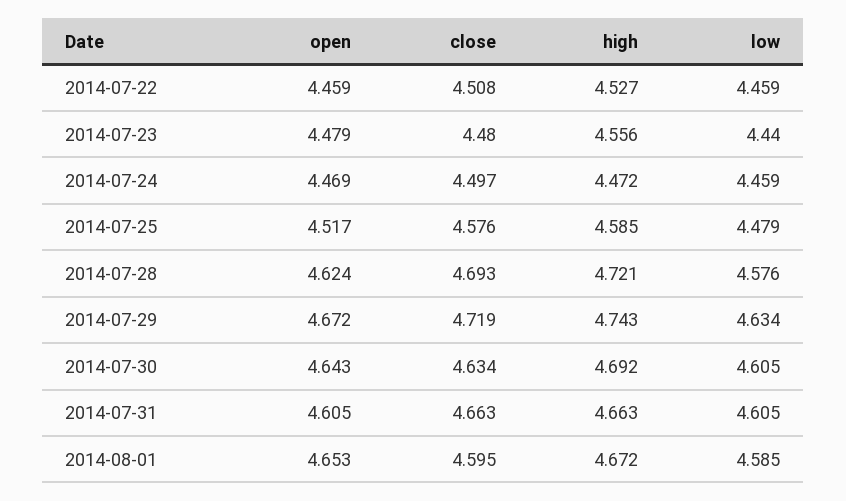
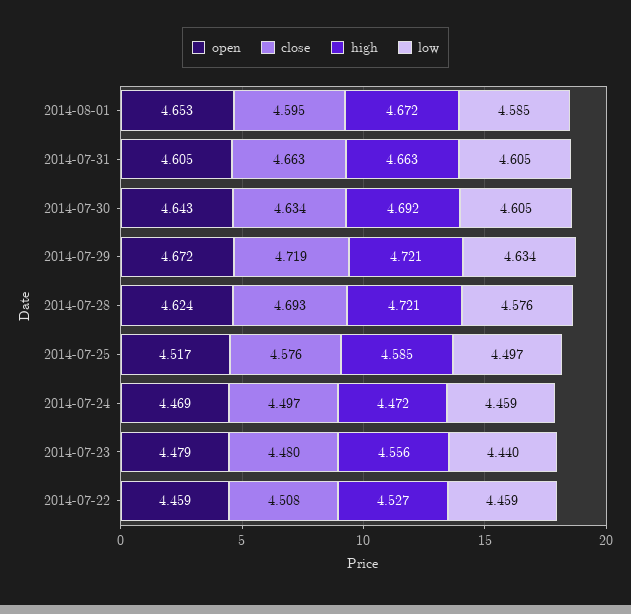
  {
    "open": {
      "2014-07-22": 4.459,
      "2014-07-23": 4.479,
      "2014-07-24": 4.469,
      "2014-07-25": 4.517,
      "2014-07-28": 4.624,
      "2014-07-29": 4.672,
      "2014-07-30": 4.643,
      "2014-07-31": 4.605,
      "2014-08-01": 4.653
    },
    "close": {
      "2014-07-22": 4.508,
      "2014-07-23": 4.48,
      "2014-07-24": 4.497,
      "2014-07-25": 4.576,
      "2014-07-28": 4.693,
      "2014-07-29": 4.719,
      "2014-07-30": 4.634,
      "2014-07-31": 4.663,
      "2014-08-01": 4.595
    },
    "high": {
      "2014-07-22": 4.527,
      "2014-07-23": 4.556,
      "2014-07-24": 4.472,
      "2014-07-25": 4.585,
      "2014-07-28": 4.721,
-     "2014-07-29": 4.743,
+     "2014-07-29": 4.721,
      "2014-07-30": 4.692,
      "2014-07-31": 4.663,
      "2014-08-01": 4.672
    },
    "low": {
      "2014-07-22": 4.459,
      "2014-07-23": 4.44,
      "2014-07-24": 4.459,
-     "2014-07-25": 4.479,
+     "2014-07-25": 4.497,
      "2014-07-28": 4.576,
      "2014-07-29": 4.634,
      "2014-07-30": 4.605,
      "2014-07-31": 4.605,
      "2014-08-01": 4.585
    }
  }

